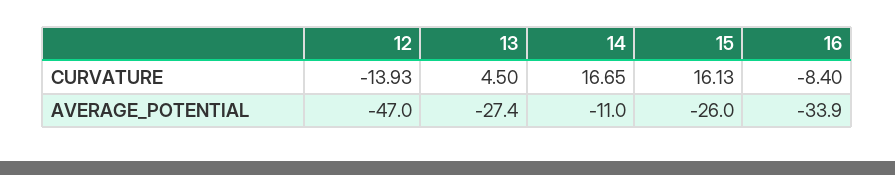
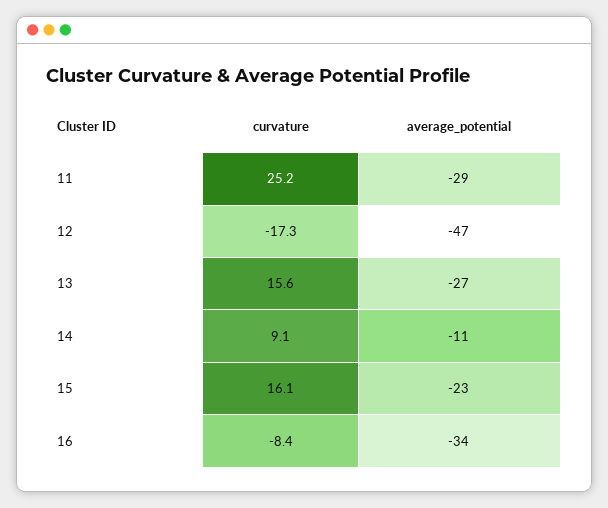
  {
    "12": {
-     "CURVATURE": -13.93,
+     "CURVATURE": -17.3,
      "AVERAGE_POTENTIAL": -47
    },
    "13": {
-     "CURVATURE": 4.5,
+     "CURVATURE": 15.6,
      "AVERAGE_POTENTIAL": -27.4
    },
    "14": {
-     "CURVATURE": 16.65,
+     "CURVATURE": 9.1,
      "AVERAGE_POTENTIAL": -11
    },
    "15": {
      "CURVATURE": 16.13,
-     "AVERAGE_POTENTIAL": -26
+     "AVERAGE_POTENTIAL": -23
    },
    "16": {
      "CURVATURE": -8.4,
      "AVERAGE_POTENTIAL": -33.9
-   }
+   },
+   "11": {
+     "CURVATURE": 25.2,
+     "AVERAGE_POTENTIAL": -29
+   }
  }

